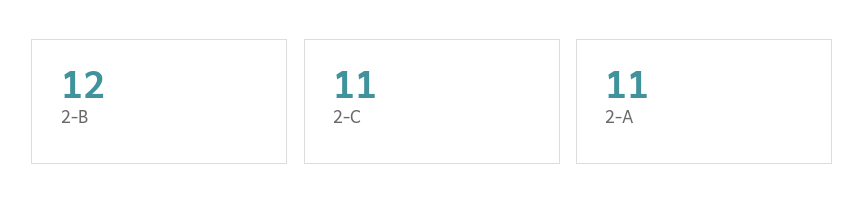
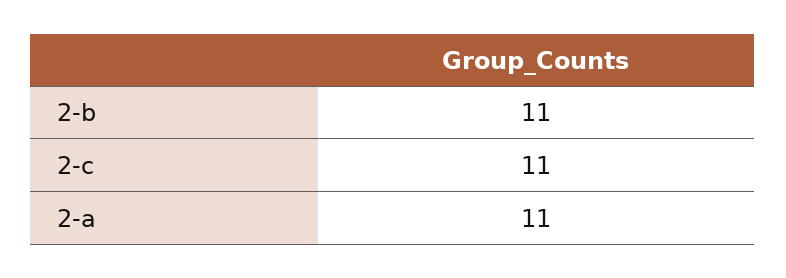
  {
-   "2-B": 12,
+   "2-B": 11,
    "2-C": 11,
    "2-A": 11
  }

